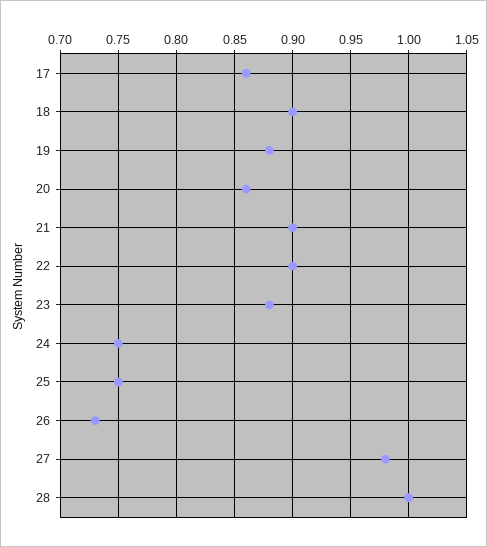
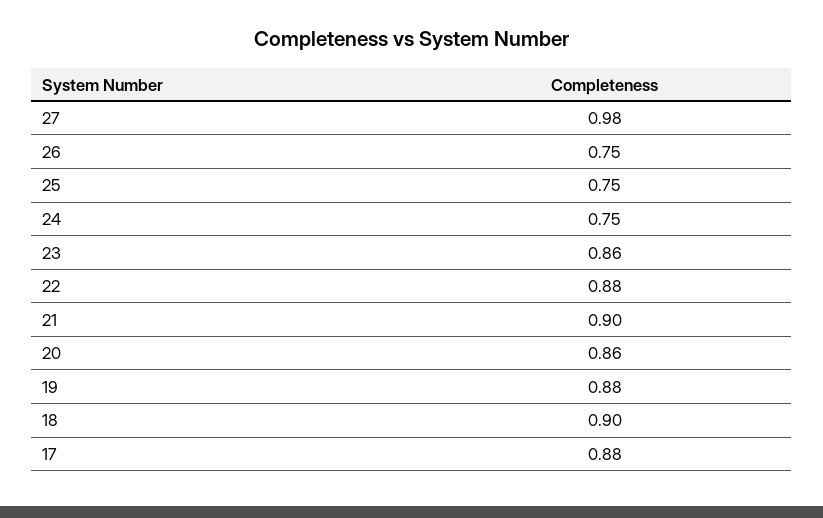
  {
-   "17": 0.86,
+   "17": 0.88,
    "18": 0.9,
    "19": 0.88,
    "20": 0.86,
    "21": 0.9,
-   "22": 0.9,
+   "22": 0.88,
-   "23": 0.88,
+   "23": 0.86,
    "24": 0.75,
    "25": 0.75,
-   "26": 0.73,
+   "26": 0.75,
-   "27": 0.98,
+   "27": 0.98
-   "28": 1
  }

